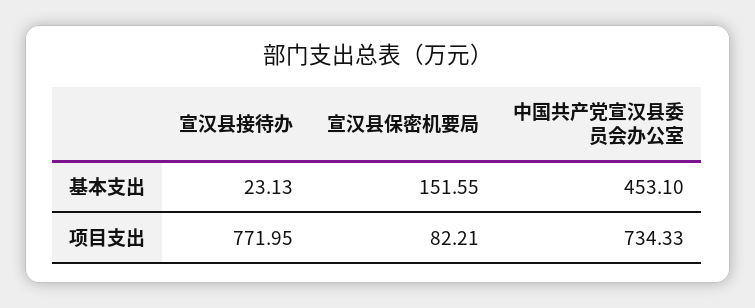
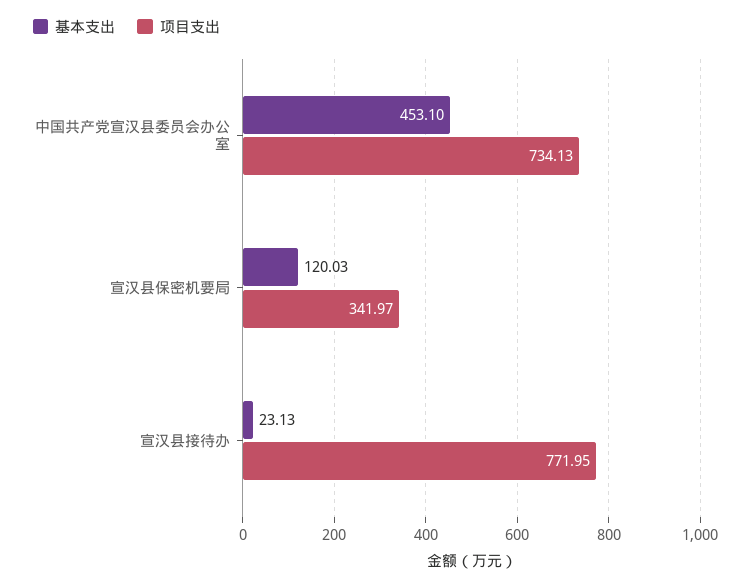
  {
    "基本支出": {
      "宣汉县接待办": 23.13,
-     "宣汉县保密机要局": 151.55,
+     "宣汉县保密机要局": 120.03,
      "中国共产党宣汉县委员会办公室": 453.1
    },
    "项目支出": {
      "宣汉县接待办": 771.95,
-     "宣汉县保密机要局": 82.21,
+     "宣汉县保密机要局": 341.97,
-     "中国共产党宣汉县委员会办公室": 734.33
+     "中国共产党宣汉县委员会办公室": 734.13
    }
  }

